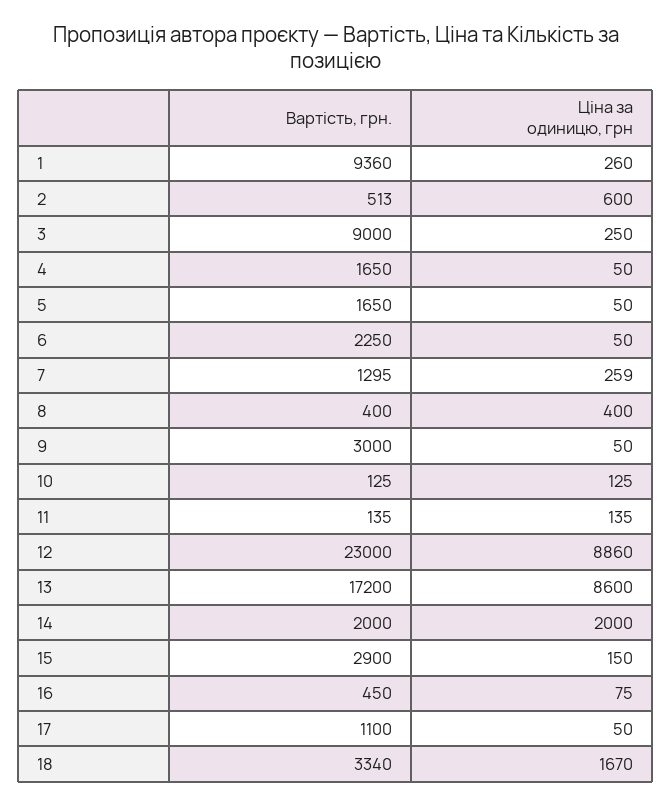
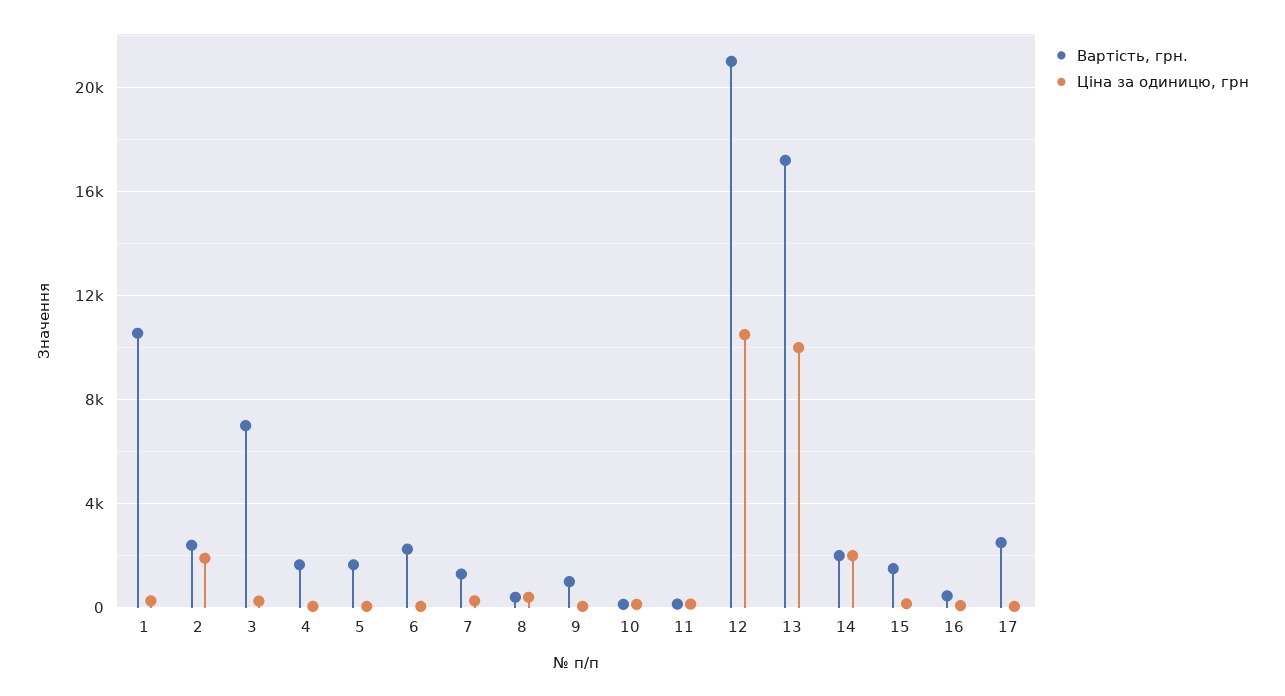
  {
    "Вартість, грн.": {
-     "1": 9360,
+     "1": 10500,
-     "2": 513,
+     "2": 2500,
-     "3": 9000,
+     "3": 7000,
      "4": 1650,
      "5": 1650,
      "6": 2250,
      "7": 1295,
      "8": 400,
-     "9": 3000,
+     "9": 1000,
      "10": 125,
      "11": 135,
-     "12": 23000,
+     "12": 21000,
      "13": 17200,
      "14": 2000,
-     "15": 2900,
+     "15": 1500,
      "16": 450,
-     "17": 1100,
+     "17": 2500
-     "18": 3340
    },
    "Ціна за одиницю, грн": {
      "1": 260,
-     "2": 600,
+     "2": 2000,
      "3": 250,
      "4": 50,
      "5": 50,
      "6": 50,
      "7": 259,
      "8": 400,
      "9": 50,
      "10": 125,
      "11": 135,
-     "12": 8860,
+     "12": 10500,
-     "13": 8600,
+     "13": 10000,
      "14": 2000,
      "15": 150,
      "16": 75,
-     "17": 50,
+     "17": 50
-     "18": 1670
    }
  }

